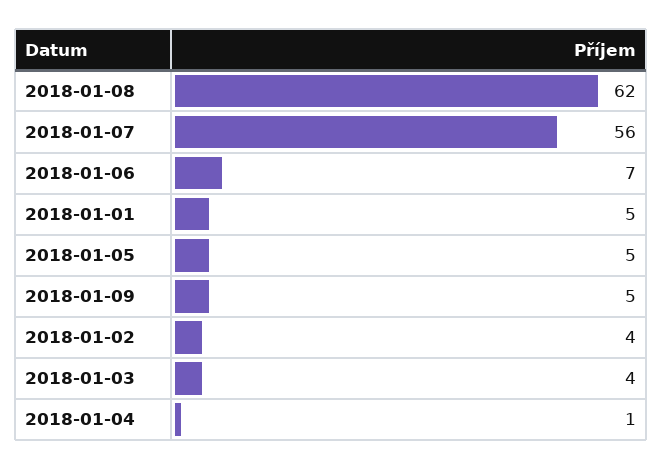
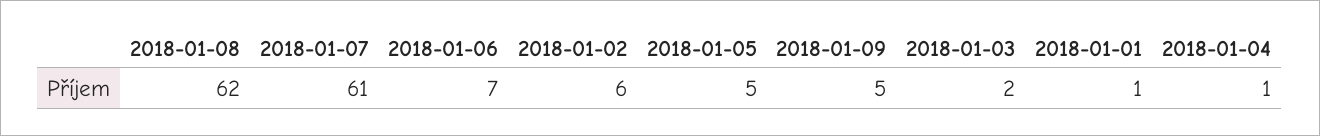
  {
    "2018-01-08": 62,
-   "2018-01-07": 56,
+   "2018-01-07": 61,
    "2018-01-06": 7,
-   "2018-01-01": 5,
+   "2018-01-01": 1,
    "2018-01-05": 5,
    "2018-01-09": 5,
-   "2018-01-02": 4,
+   "2018-01-02": 6,
-   "2018-01-03": 4,
+   "2018-01-03": 2,
    "2018-01-04": 1
  }

